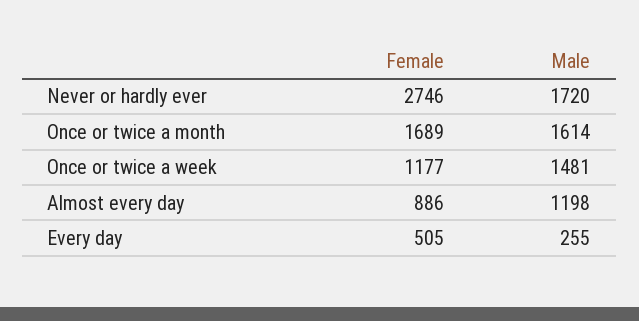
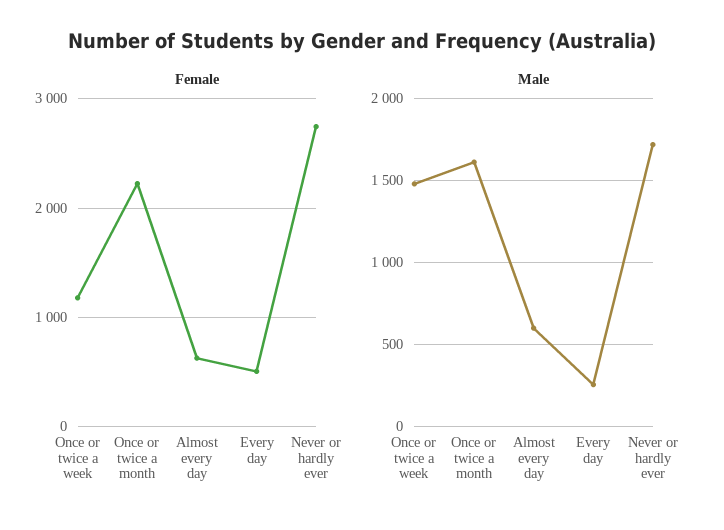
  {
    "Female": {
      "Never or hardly ever": 2746,
-     "Once or twice a month": 1689,
+     "Once or twice a month": 2200,
      "Once or twice a week": 1177,
-     "Almost every day": 886,
+     "Almost every day": 600,
      "Every day": 505
    },
    "Male": {
      "Never or hardly ever": 1720,
      "Once or twice a month": 1614,
      "Once or twice a week": 1481,
-     "Almost every day": 1198,
+     "Almost every day": 600,
      "Every day": 255
    }
  }

